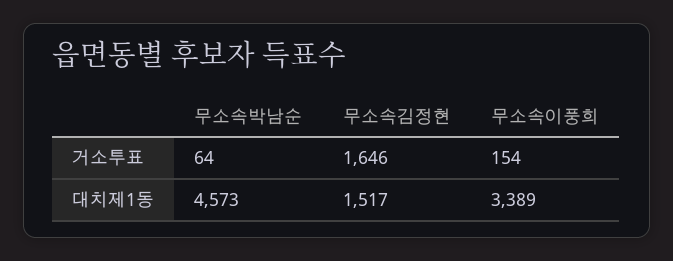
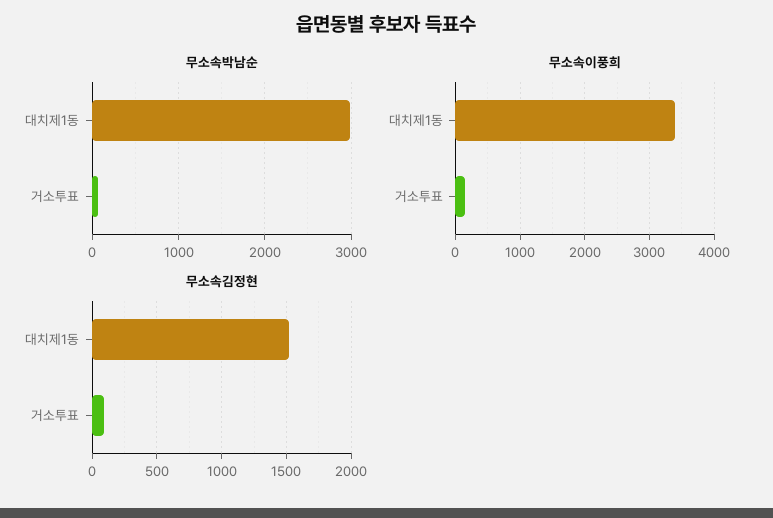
  {
    "무소속박남순": {
      "거소투표": 64,
-     "대치제1동": 4573
+     "대치제1동": 3000
    },
    "무소속김정현": {
-     "거소투표": 1646,
+     "거소투표": 100,
      "대치제1동": 1517
    },
    "무소속이풍희": {
      "거소투표": 154,
      "대치제1동": 3389
    }
  }

